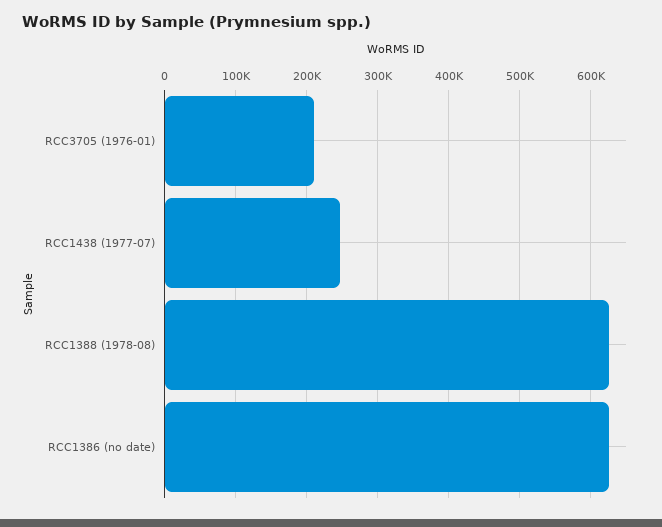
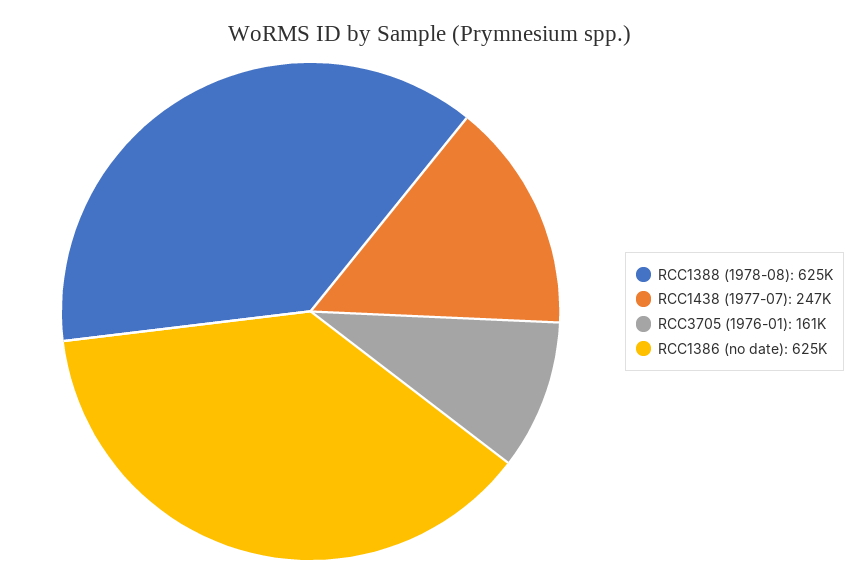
  {
-   "RCC3705 (1976-01)": 210000,
+   "RCC3705 (1976-01)": 161000,
    "RCC1438 (1977-07)": 247000,
    "RCC1388 (1978-08)": 625000,
    "RCC1386 (no date)": 625000
  }

